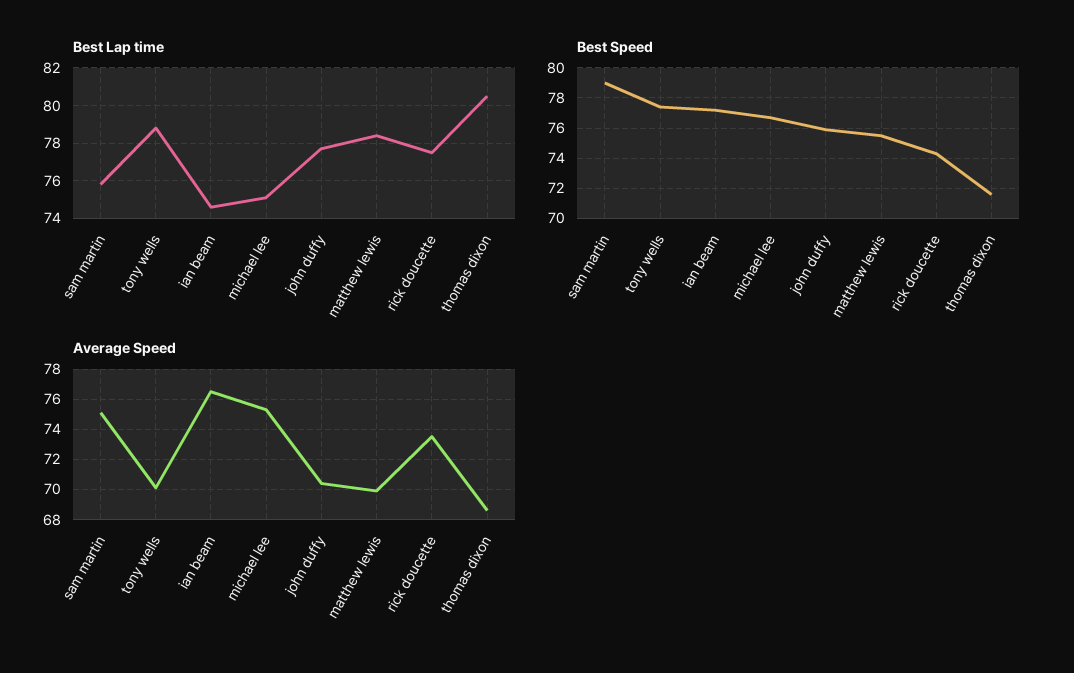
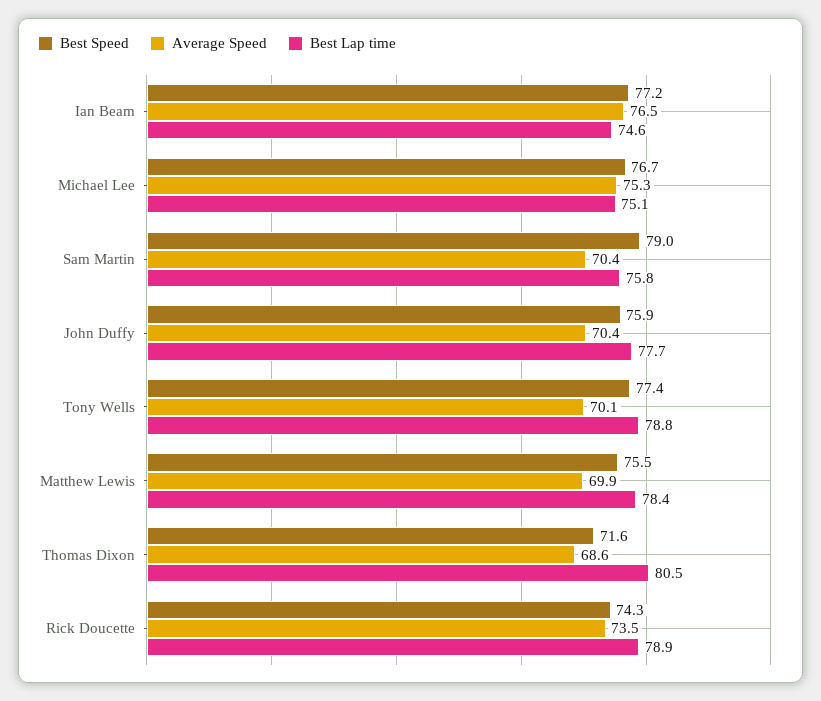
  {
    "Best Lap time": {
      "sam martin": 75.8,
      "tony wells": 78.8,
      "ian beam": 74.6,
      "michael lee": 75.1,
      "john duffy": 77.7,
      "matthew lewis": 78.4,
-     "rick doucette": 77.5,
+     "rick doucette": 78.9,
      "thomas dixon": 80.5
    },
    "Best Speed": {
      "sam martin": 79,
      "tony wells": 77.4,
      "ian beam": 77.2,
      "michael lee": 76.7,
      "john duffy": 75.9,
      "matthew lewis": 75.5,
      "rick doucette": 74.3,
      "thomas dixon": 71.6
    },
    "Average Speed": {
-     "sam martin": 75,
+     "sam martin": 70.4,
      "tony wells": 70.1,
      "ian beam": 76.5,
      "michael lee": 75.3,
      "john duffy": 70.4,
      "matthew lewis": 69.9,
      "rick doucette": 73.5,
      "thomas dixon": 68.6
    }
  }

